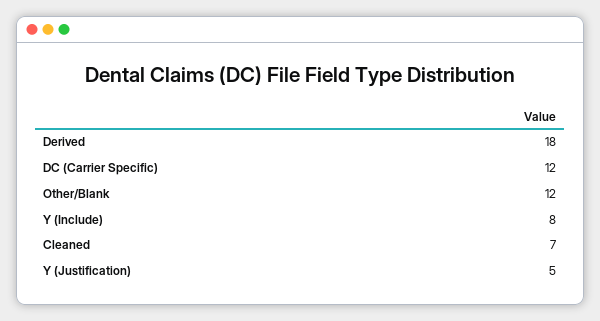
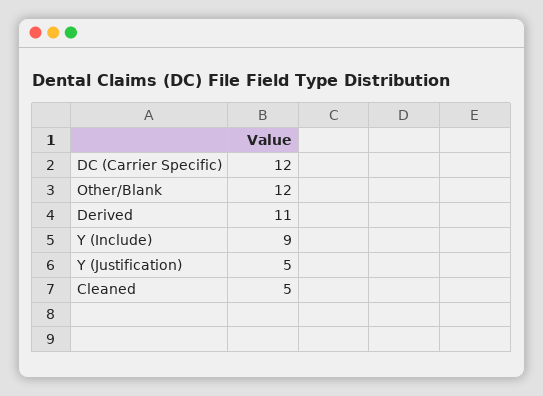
  {
-   "Derived": 18,
+   "Derived": 11,
    "DC (Carrier Specific)": 12,
    "Other/Blank": 12,
-   "Y (Include)": 8,
+   "Y (Include)": 9,
-   "Cleaned": 7,
+   "Cleaned": 5,
    "Y (Justification)": 5
  }

